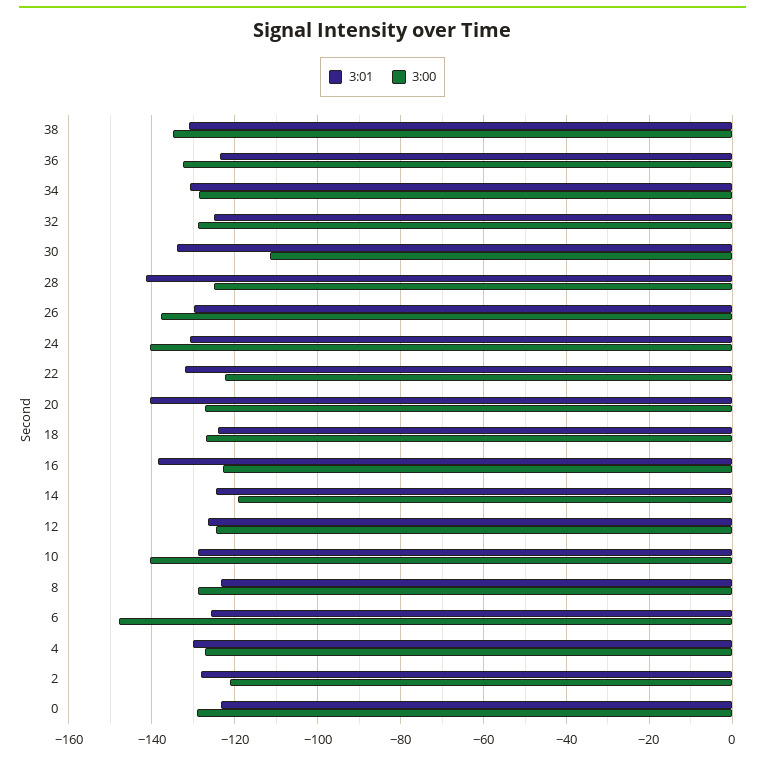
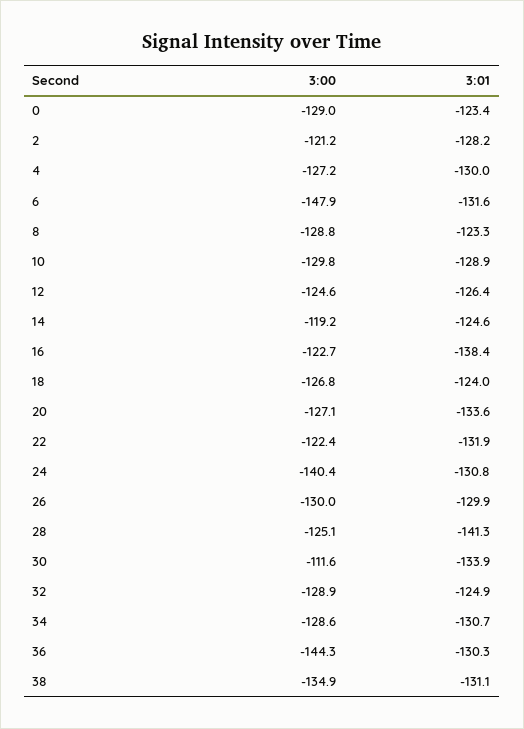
  {
    "3:01": {
      "38": -131.1,
-     "36": -124,
+     "36": -130.3,
      "34": -130.7,
      "32": -124.9,
      "30": -133.9,
      "28": -141.3,
      "26": -129.9,
      "24": -130.8,
      "22": -131.9,
-     "20": -140,
+     "20": -133.6,
      "18": -124,
      "16": -138.4,
      "14": -124.6,
      "12": -126.4,
      "10": -128.9,
      "8": -123.3,
-     "6": -126,
+     "6": -131.6,
      "4": -130,
      "2": -128.2,
      "0": -123.4
    },
    "3:00": {
      "38": -134.9,
-     "36": -132,
+     "36": -144.3,
      "34": -128.6,
      "32": -128.9,
      "30": -111.6,
      "28": -125.1,
-     "26": -138,
+     "26": -130,
      "24": -140.4,
      "22": -122.4,
      "20": -127.1,
      "18": -126.8,
      "16": -122.7,
      "14": -119.2,
      "12": -124.6,
-     "10": -140,
+     "10": -129.8,
      "8": -128.8,
      "6": -147.9,
      "4": -127.2,
      "2": -121.2,
      "0": -129
    }
  }

